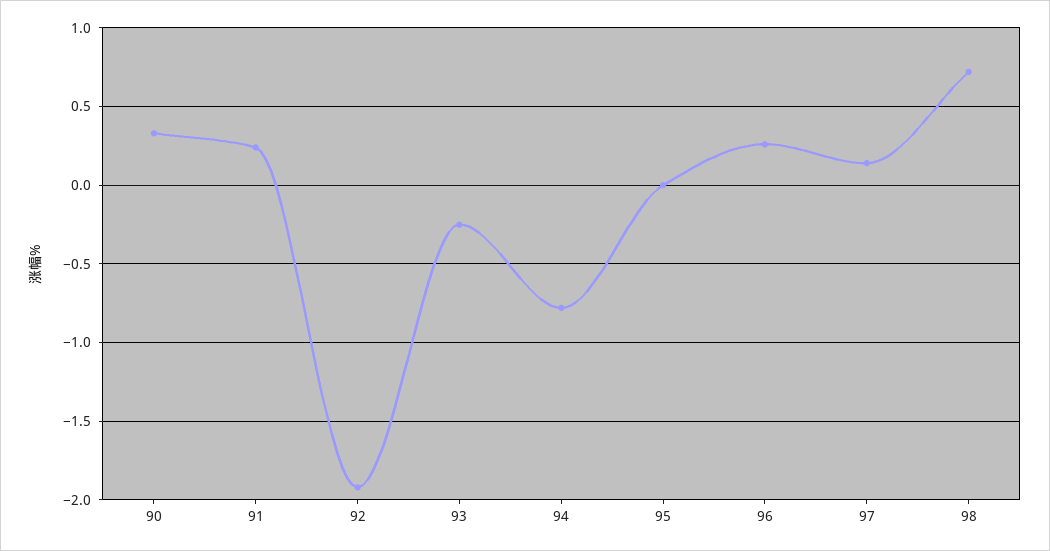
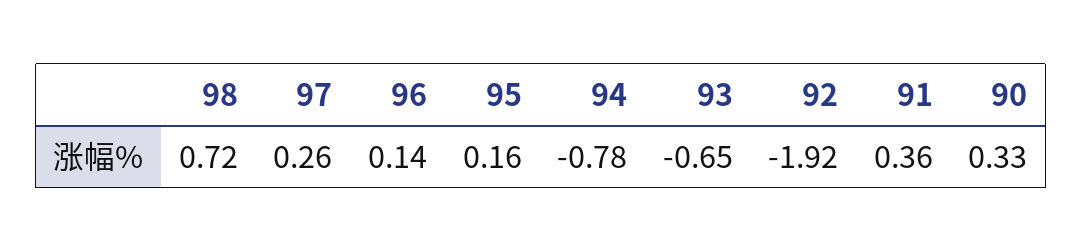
  {
    "90": 0.33,
-   "91": 0.25,
+   "91": 0.36,
    "92": -1.92,
-   "93": -0.25,
+   "93": -0.65,
    "94": -0.78,
-   "95": 0,
+   "95": 0.16,
-   "96": 0.25,
+   "96": 0.14,
-   "97": 0.15,
+   "97": 0.26,
    "98": 0.72
  }

